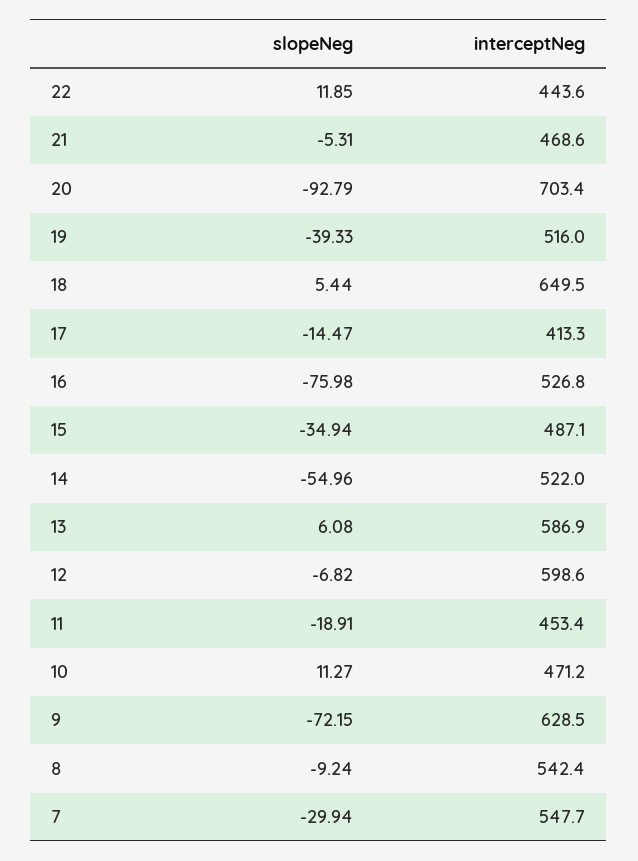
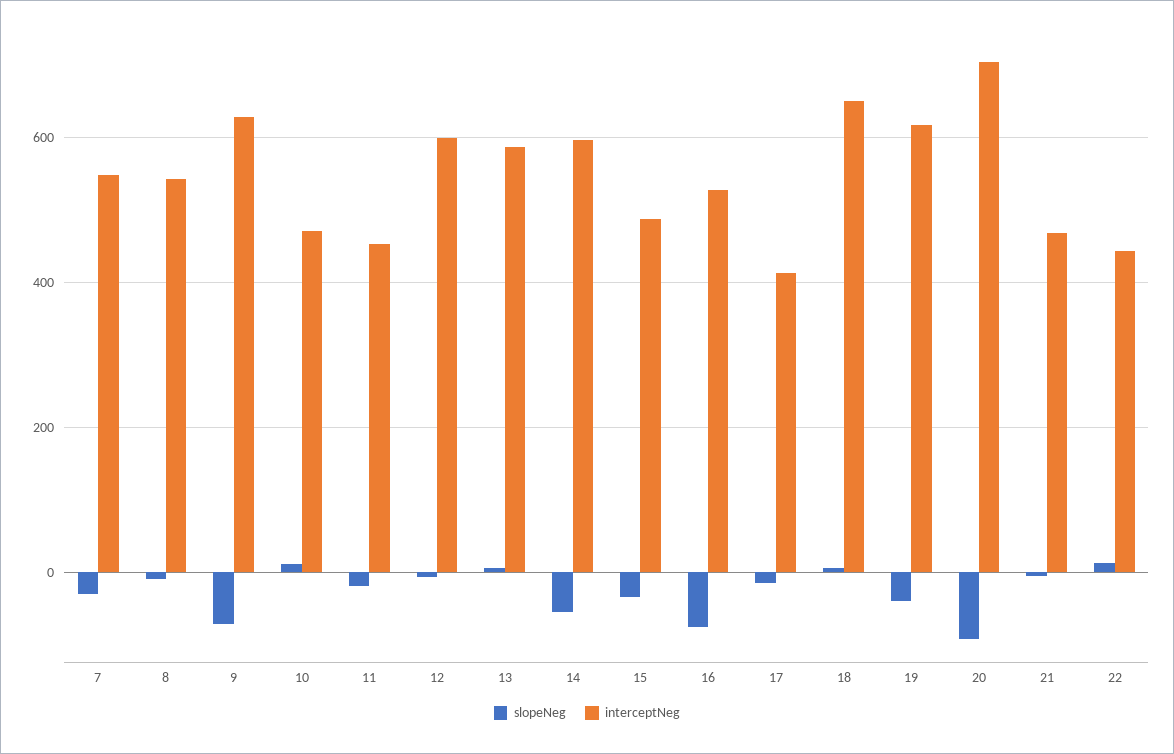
  {
    "slopeNeg": {
      "22": 11.85,
      "21": -5.31,
      "20": -92.79,
      "19": -39.33,
      "18": 5.44,
      "17": -14.47,
      "16": -75.98,
      "15": -34.94,
      "14": -54.96,
      "13": 6.08,
      "12": -6.82,
      "11": -18.91,
      "10": 11.27,
      "9": -72.15,
      "8": -9.24,
      "7": -29.94
    },
    "interceptNeg": {
      "22": 443.6,
      "21": 468.6,
      "20": 703.4,
-     "19": 516,
+     "19": 620,
      "18": 649.5,
      "17": 413.3,
      "16": 526.8,
      "15": 487.1,
-     "14": 522,
+     "14": 600,
      "13": 586.9,
      "12": 598.6,
      "11": 453.4,
      "10": 471.2,
      "9": 628.5,
      "8": 542.4,
      "7": 547.7
    }
  }

